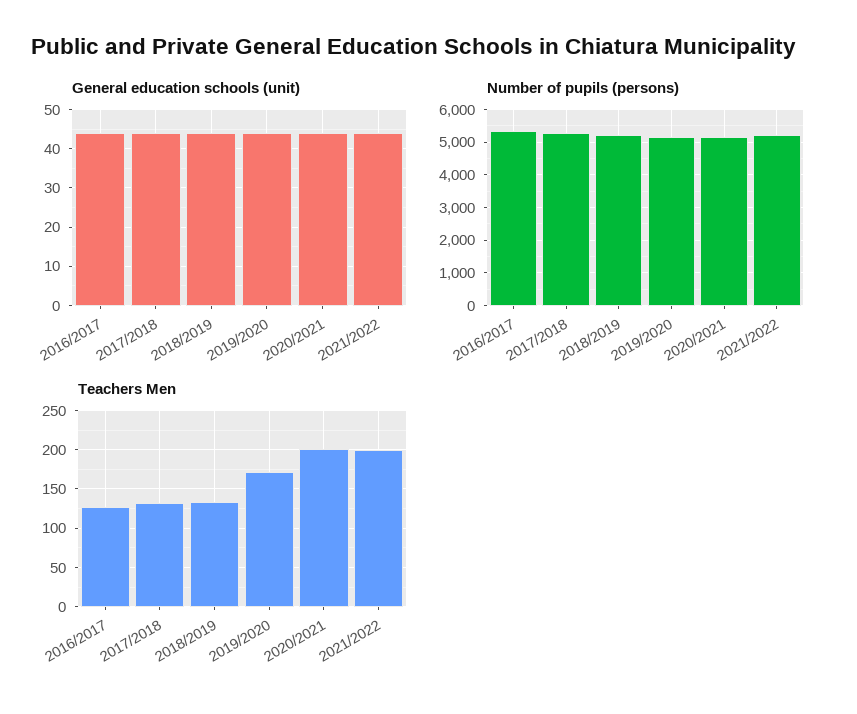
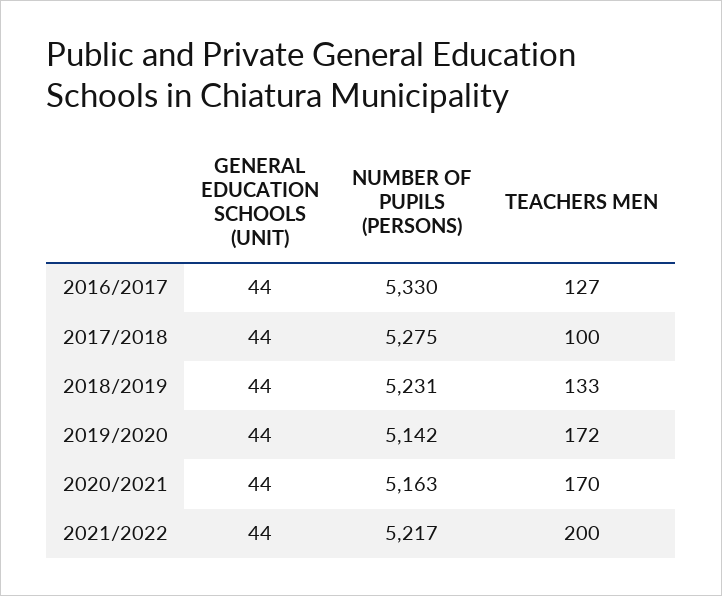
  {
    "General education schools (unit)": {
      "2016/2017": 44,
      "2017/2018": 44,
      "2018/2019": 44,
      "2019/2020": 44,
      "2020/2021": 44,
      "2021/2022": 44
    },
    "Number of pupils (persons)": {
      "2016/2017": 5330,
      "2017/2018": 5275,
      "2018/2019": 5231,
      "2019/2020": 5142,
      "2020/2021": 5163,
      "2021/2022": 5217
    },
    "Teachers Men": {
      "2016/2017": 127,
-     "2017/2018": 130,
+     "2017/2018": 100,
      "2018/2019": 133,
      "2019/2020": 172,
-     "2020/2021": 200,
+     "2020/2021": 170,
      "2021/2022": 200
    }
  }

